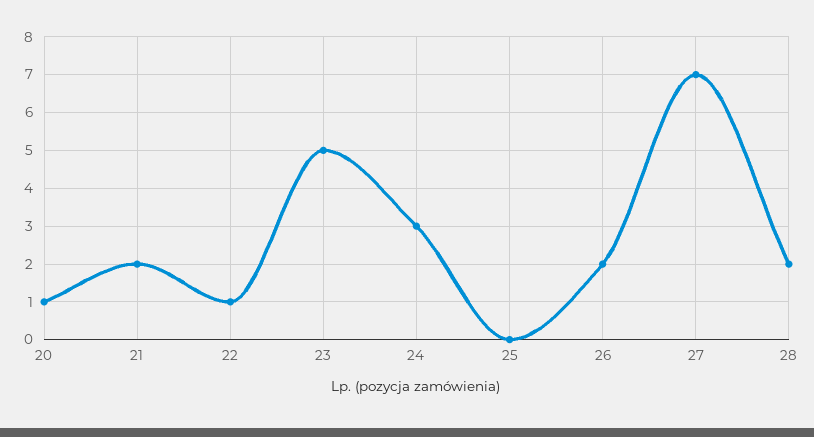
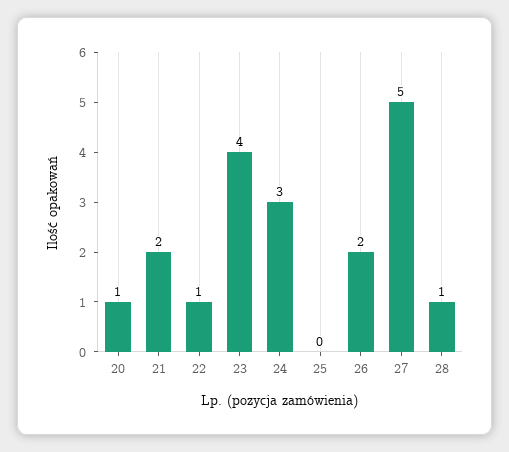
  {
    "20": 1,
    "21": 2,
    "22": 1,
-   "23": 5,
+   "23": 4,
    "24": 3,
    "25": 0,
    "26": 2,
-   "27": 7,
+   "27": 5,
-   "28": 2
+   "28": 1
  }

